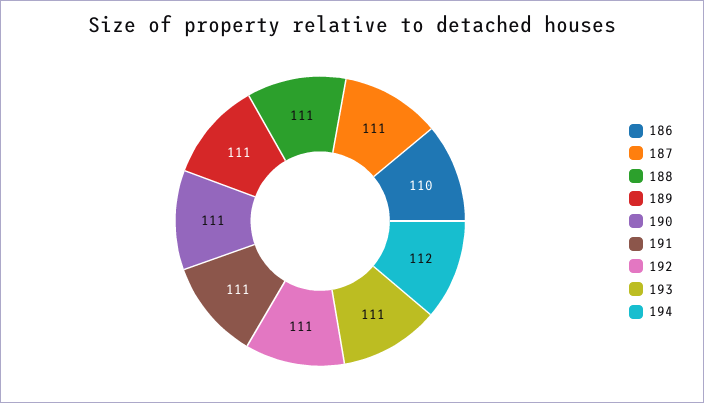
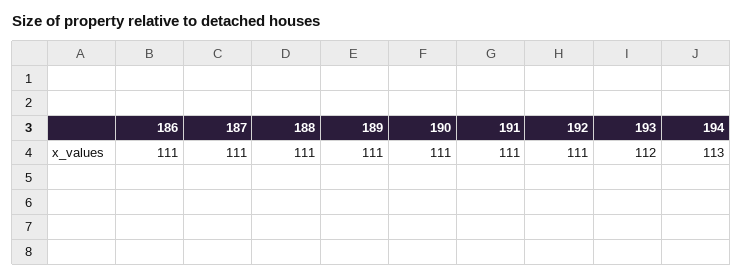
  {
-   "186": 110,
+   "186": 111,
    "187": 111,
    "188": 111,
    "189": 111,
    "190": 111,
    "191": 111,
    "192": 111,
-   "193": 111,
+   "193": 112,
-   "194": 112
+   "194": 113
  }

